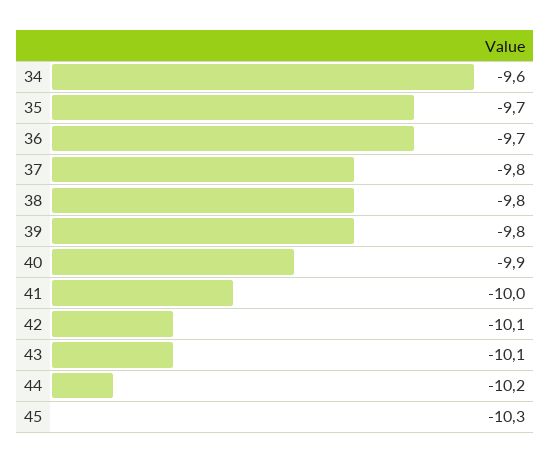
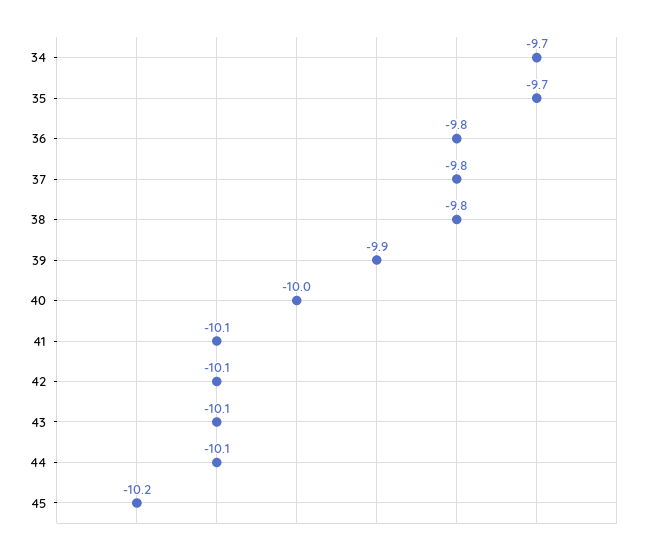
  {
-   "34": -9.6,
+   "34": -9.7,
    "35": -9.7,
-   "36": -9.7,
+   "36": -9.8,
    "37": -9.8,
    "38": -9.8,
-   "39": -9.8,
+   "39": -9.9,
-   "40": -9.9,
+   "40": -10,
-   "41": -10,
+   "41": -10.1,
    "42": -10.1,
    "43": -10.1,
-   "44": -10.2,
+   "44": -10.1,
-   "45": -10.3
+   "45": -10.2
  }

